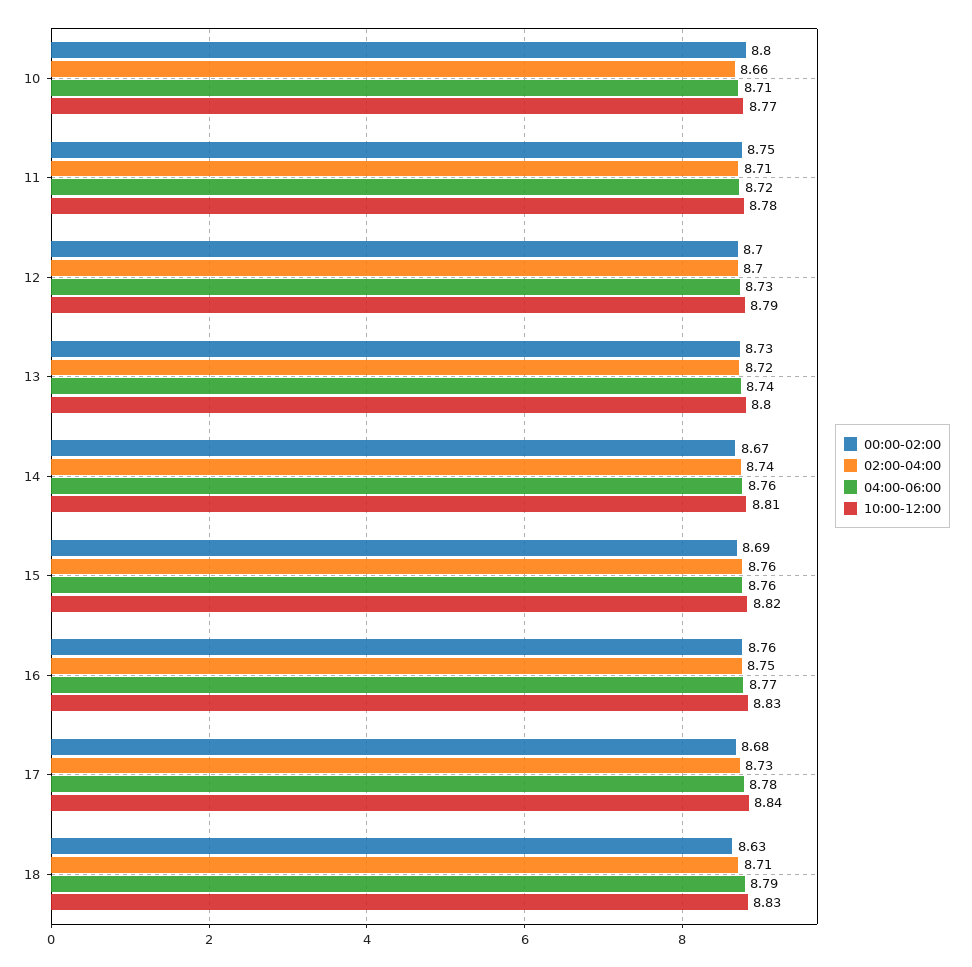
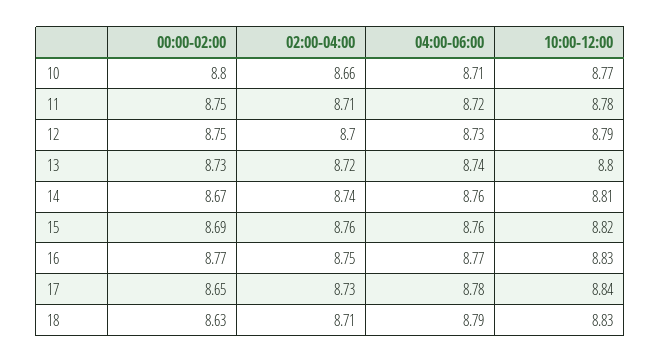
  {
    "00:00-02:00": {
      "10": 8.8,
      "11": 8.75,
-     "12": 8.7,
+     "12": 8.75,
      "13": 8.73,
      "14": 8.67,
      "15": 8.69,
-     "16": 8.76,
+     "16": 8.77,
-     "17": 8.68,
+     "17": 8.65,
      "18": 8.63
    },
    "02:00-04:00": {
      "10": 8.66,
      "11": 8.71,
      "12": 8.7,
      "13": 8.72,
      "14": 8.74,
      "15": 8.76,
      "16": 8.75,
      "17": 8.73,
      "18": 8.71
    },
    "04:00-06:00": {
      "10": 8.71,
      "11": 8.72,
      "12": 8.73,
      "13": 8.74,
      "14": 8.76,
      "15": 8.76,
      "16": 8.77,
      "17": 8.78,
      "18": 8.79
    },
    "10:00-12:00": {
      "10": 8.77,
      "11": 8.78,
      "12": 8.79,
      "13": 8.8,
      "14": 8.81,
      "15": 8.82,
      "16": 8.83,
      "17": 8.84,
      "18": 8.83
    }
  }

